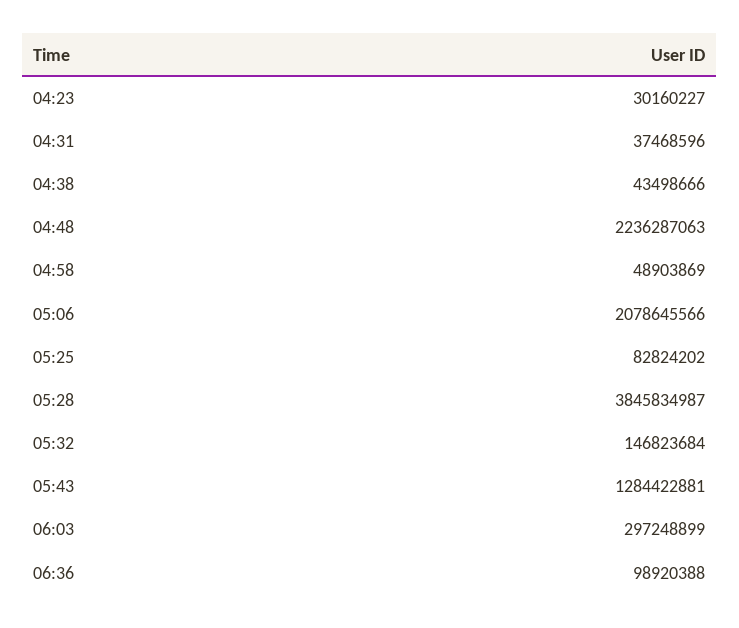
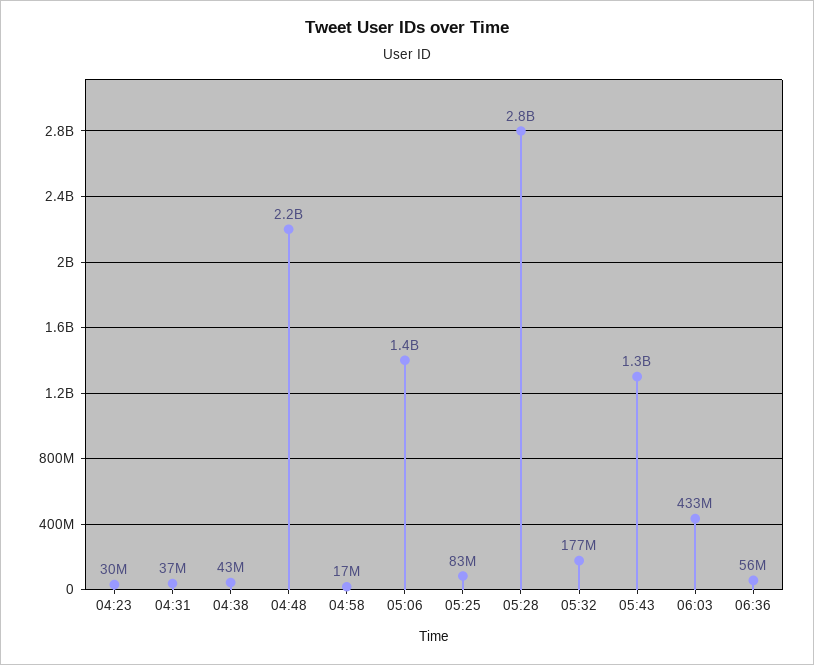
  {
    "04:23": 30160227,
    "04:31": 37468596,
    "04:38": 43498666,
    "04:48": 2236287063,
-   "04:58": 48903869,
+   "04:58": 17000000,
-   "05:06": 2078645566,
+   "05:06": 1400000000,
    "05:25": 82824202,
-   "05:28": 3845834987,
+   "05:28": 2800000000,
-   "05:32": 146823684,
+   "05:32": 177000000,
    "05:43": 1284422881,
-   "06:03": 297248899,
+   "06:03": 433000000,
-   "06:36": 98920388
+   "06:36": 56000000
  }

